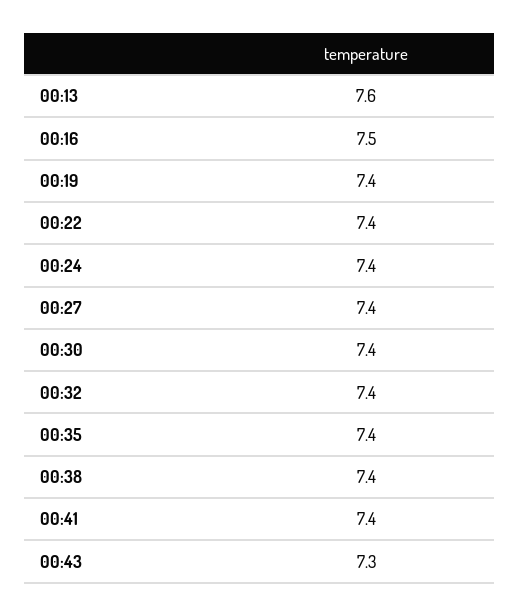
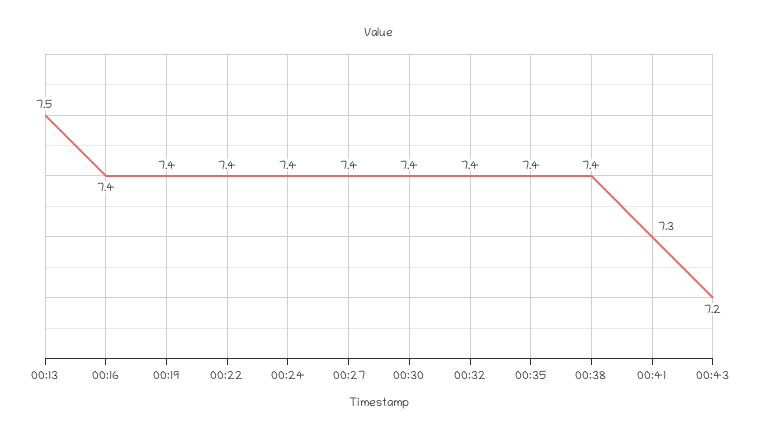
  {
-   "00:13": 7.6,
+   "00:13": 7.5,
-   "00:16": 7.5,
+   "00:16": 7.4,
    "00:19": 7.4,
    "00:22": 7.4,
    "00:24": 7.4,
    "00:27": 7.4,
    "00:30": 7.4,
    "00:32": 7.4,
    "00:35": 7.4,
    "00:38": 7.4,
-   "00:41": 7.4,
+   "00:41": 7.3,
-   "00:43": 7.3
+   "00:43": 7.2
  }

